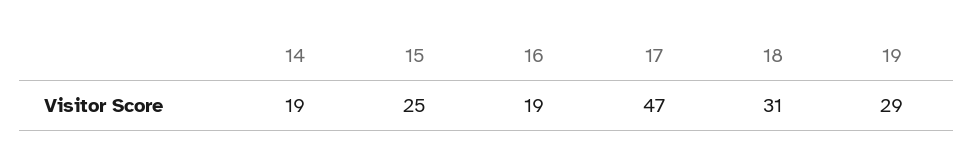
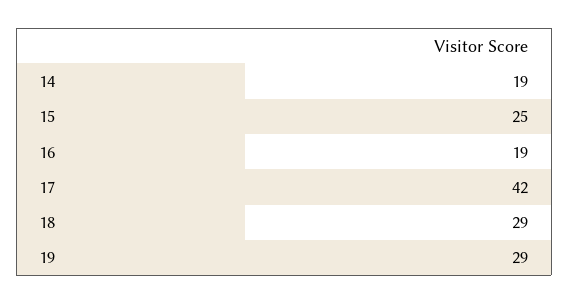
  {
    "14": 19,
    "15": 25,
    "16": 19,
-   "17": 47,
+   "17": 42,
-   "18": 31,
+   "18": 29,
    "19": 29
  }

